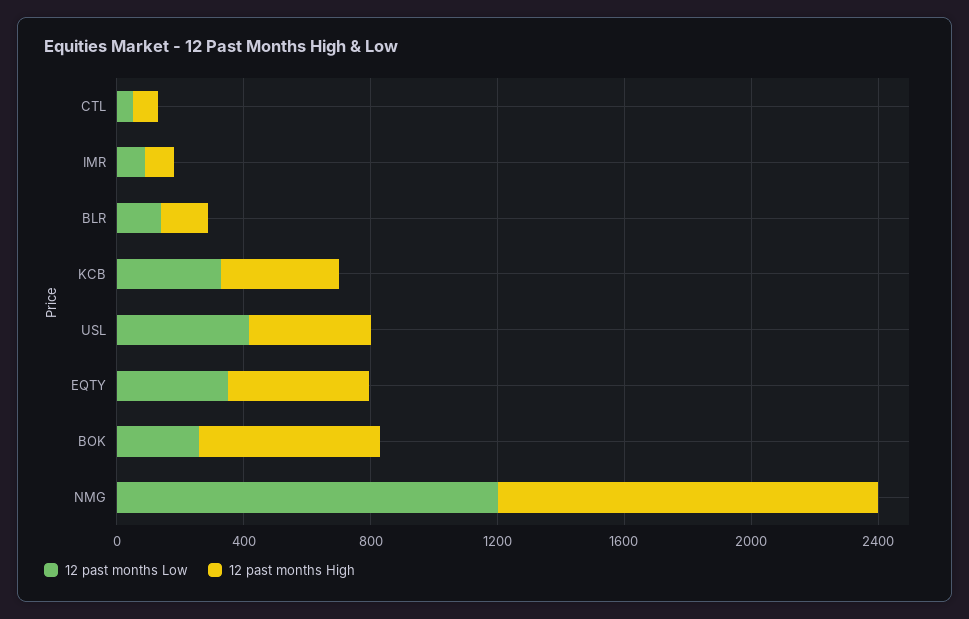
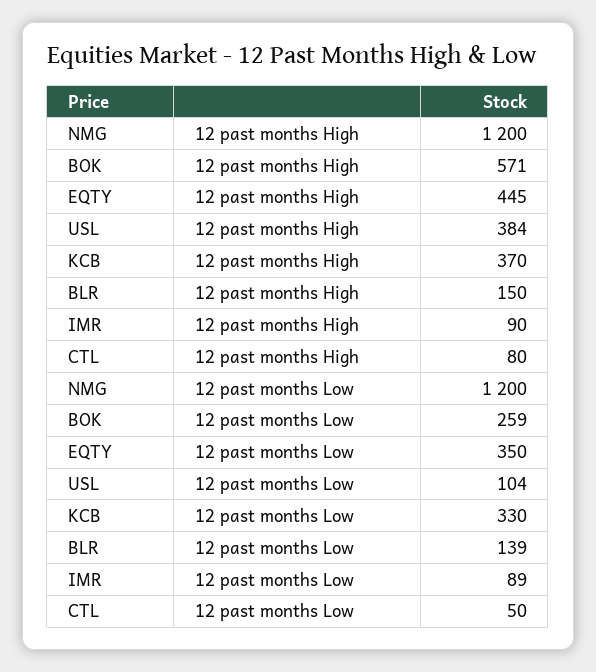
  {
    "12 past months Low": {
      "CTL": 50,
      "IMR": 89,
      "BLR": 139,
      "KCB": 330,
-     "USL": 400,
+     "USL": 104,
      "EQTY": 350,
      "BOK": 259,
      "NMG": 1200
    },
    "12 past months High": {
      "CTL": 80,
      "IMR": 90,
      "BLR": 150,
      "KCB": 370,
      "USL": 384,
      "EQTY": 445,
      "BOK": 571,
      "NMG": 1200
    }
  }

